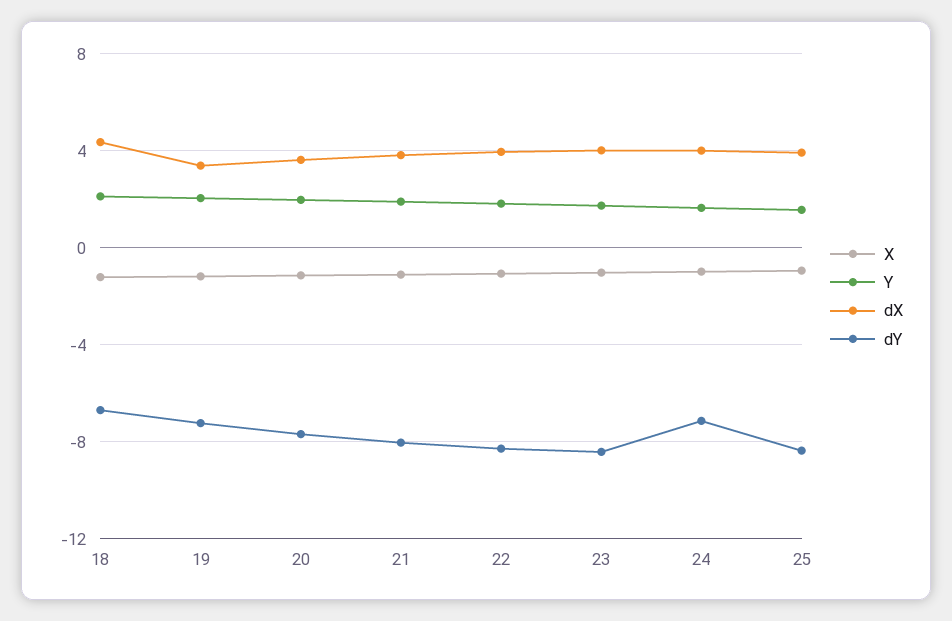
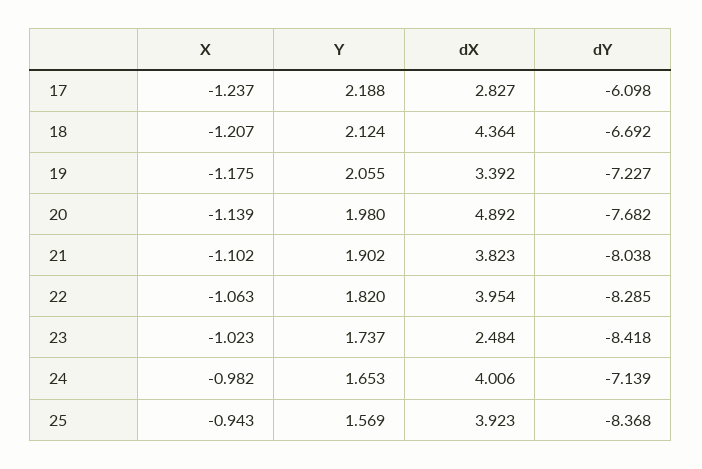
  {
    "X": {
      "18": -1.207,
      "19": -1.175,
      "20": -1.139,
      "21": -1.102,
      "22": -1.063,
      "23": -1.023,
      "24": -0.982,
-     "25": -0.943
+     "25": -0.943,
+     "17": -1.237
    },
    "Y": {
      "18": 2.124,
      "19": 2.055,
      "20": 1.98,
      "21": 1.902,
      "22": 1.82,
      "23": 1.737,
      "24": 1.653,
-     "25": 1.569
+     "25": 1.569,
+     "17": 2.188
    },
    "dX": {
      "18": 4.364,
      "19": 3.392,
-     "20": 3.5,
+     "20": 4.892,
      "21": 3.823,
      "22": 3.954,
-     "23": 4,
+     "23": 2.484,
      "24": 4.006,
-     "25": 3.923
+     "25": 3.923,
+     "17": 2.827
    },
    "dY": {
      "18": -6.692,
      "19": -7.227,
      "20": -7.682,
      "21": -8.038,
      "22": -8.285,
      "23": -8.418,
      "24": -7.139,
-     "25": -8.368
+     "25": -8.368,
+     "17": -6.098
    }
  }

